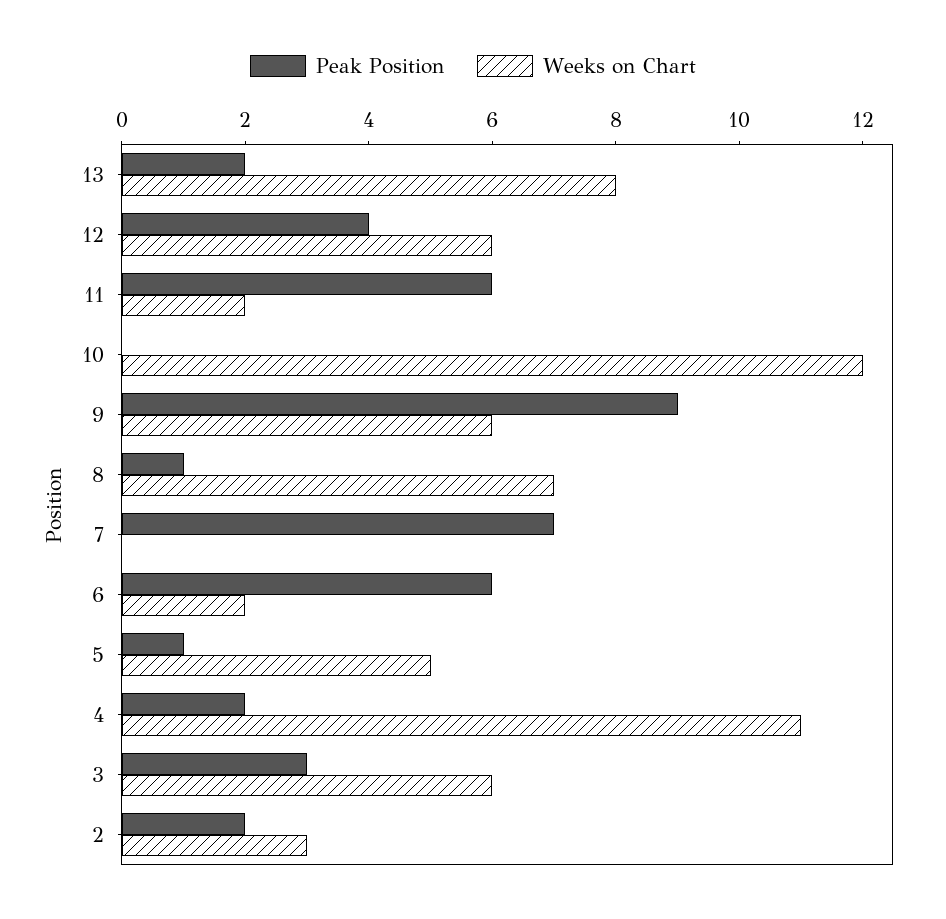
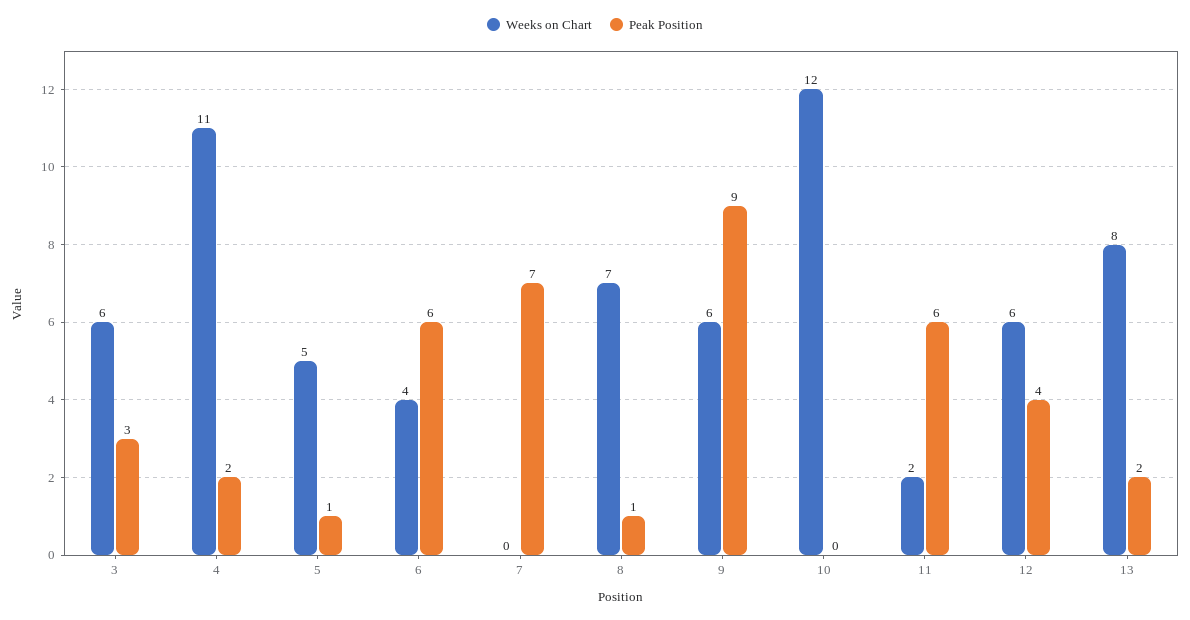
  {
    "Peak Position": {
      "13": 2,
      "12": 4,
      "11": 6,
      "10": 0,
      "9": 9,
      "8": 1,
      "7": 7,
      "6": 6,
      "5": 1,
      "4": 2,
-     "3": 3,
+     "3": 3
-     "2": 2
    },
    "Weeks on Chart": {
      "13": 8,
      "12": 6,
      "11": 2,
      "10": 12,
      "9": 6,
      "8": 7,
      "7": 0,
-     "6": 2,
+     "6": 4,
      "5": 5,
      "4": 11,
-     "3": 6,
+     "3": 6
-     "2": 3
    }
  }

